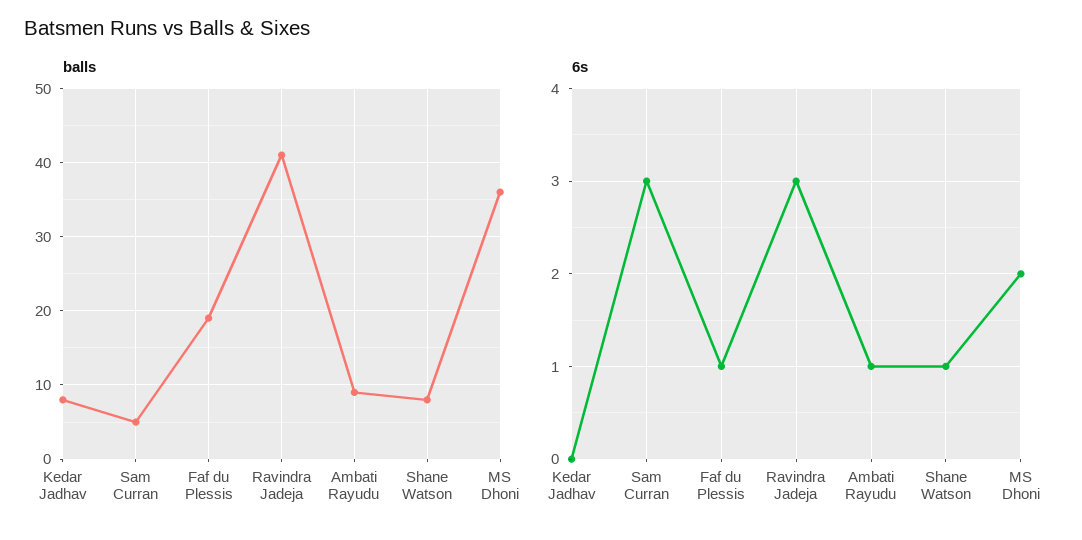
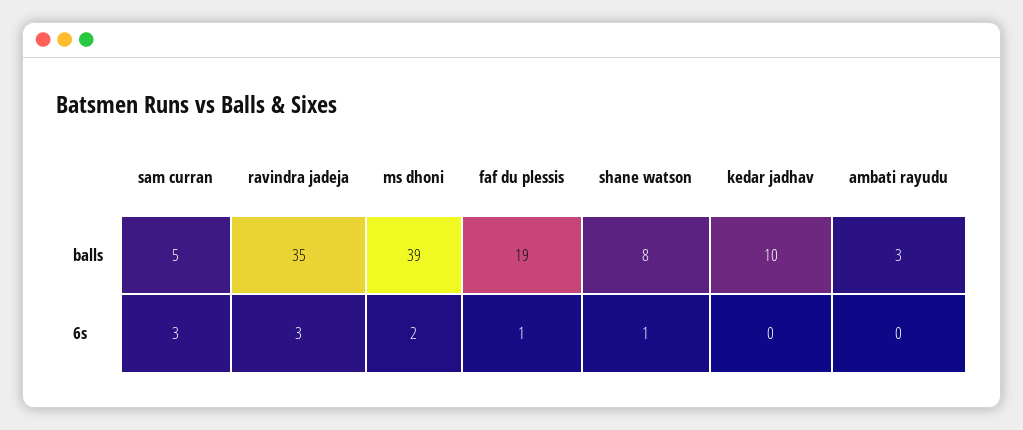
  {
    "balls": {
-     "Kedar Jadhav": 8,
+     "Kedar Jadhav": 10,
      "Sam Curran": 5,
      "Faf du Plessis": 19,
-     "Ravindra Jadeja": 41,
+     "Ravindra Jadeja": 35,
-     "Ambati Rayudu": 9,
+     "Ambati Rayudu": 3,
      "Shane Watson": 8,
-     "MS Dhoni": 36
+     "MS Dhoni": 39
    },
    "6s": {
      "Kedar Jadhav": 0,
      "Sam Curran": 3,
      "Faf du Plessis": 1,
      "Ravindra Jadeja": 3,
-     "Ambati Rayudu": 1,
+     "Ambati Rayudu": 0,
      "Shane Watson": 1,
      "MS Dhoni": 2
    }
  }

